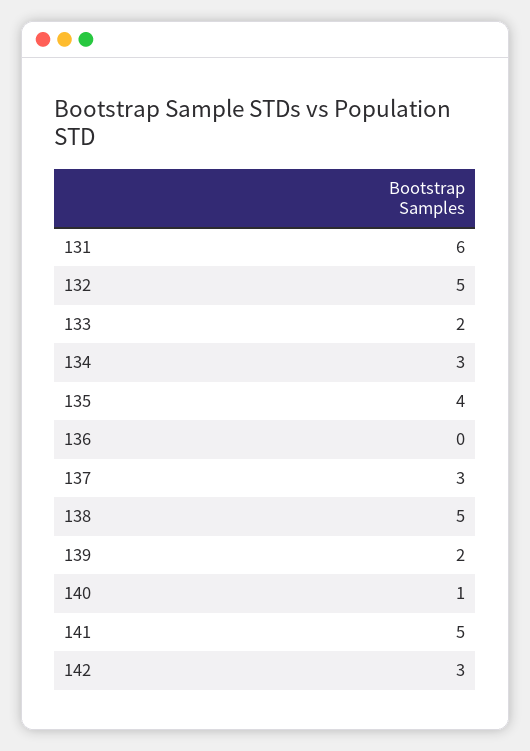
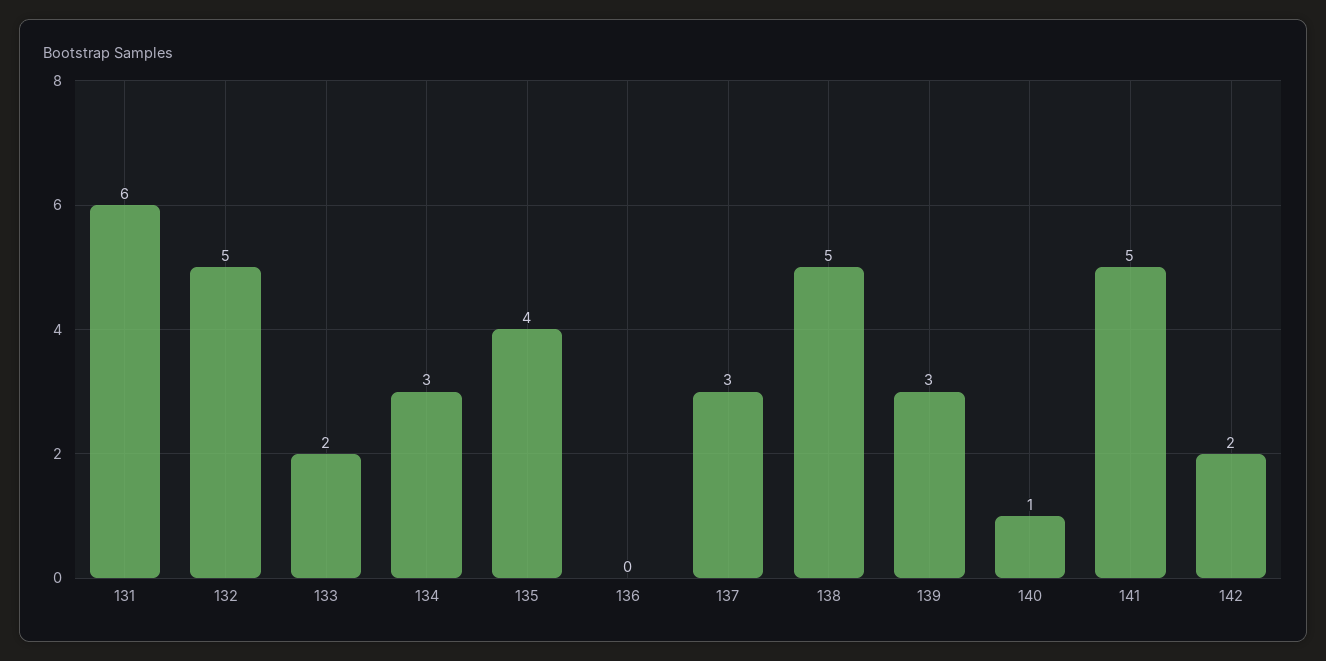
  {
    "131": 6,
    "132": 5,
    "133": 2,
    "134": 3,
    "135": 4,
    "136": 0,
    "137": 3,
    "138": 5,
-   "139": 2,
+   "139": 3,
    "140": 1,
    "141": 5,
-   "142": 3
+   "142": 2
  }

